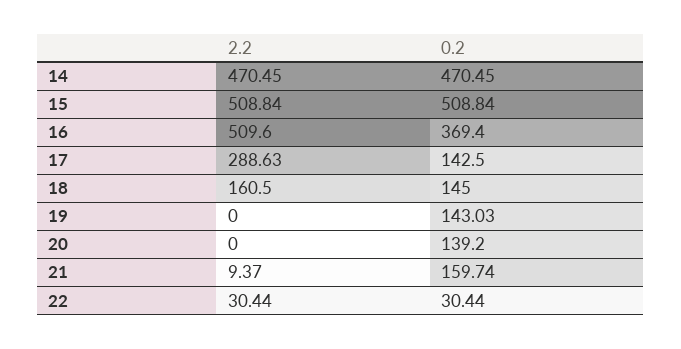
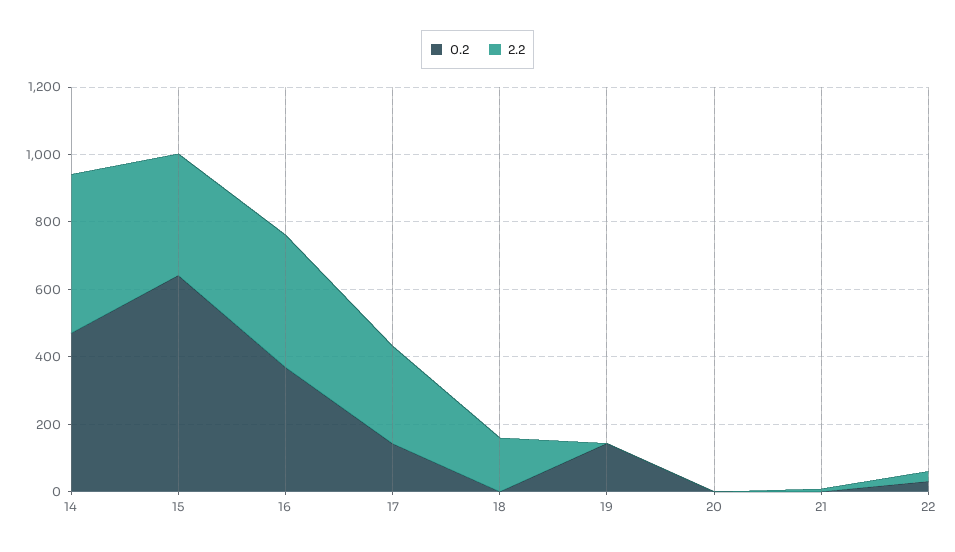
  {
    "2.2": {
      "14": 470.45,
-     "15": 508.84,
+     "15": 350,
-     "16": 509.6,
+     "16": 400,
      "17": 288.63,
      "18": 160.5,
      "19": 0,
      "20": 0,
      "21": 9.37,
      "22": 30.44
    },
    "0.2": {
      "14": 470.45,
-     "15": 508.84,
+     "15": 650,
      "16": 369.4,
      "17": 142.5,
-     "18": 145,
+     "18": 0,
      "19": 143.03,
-     "20": 139.2,
+     "20": 0,
-     "21": 159.74,
+     "21": 0,
      "22": 30.44
    }
  }

